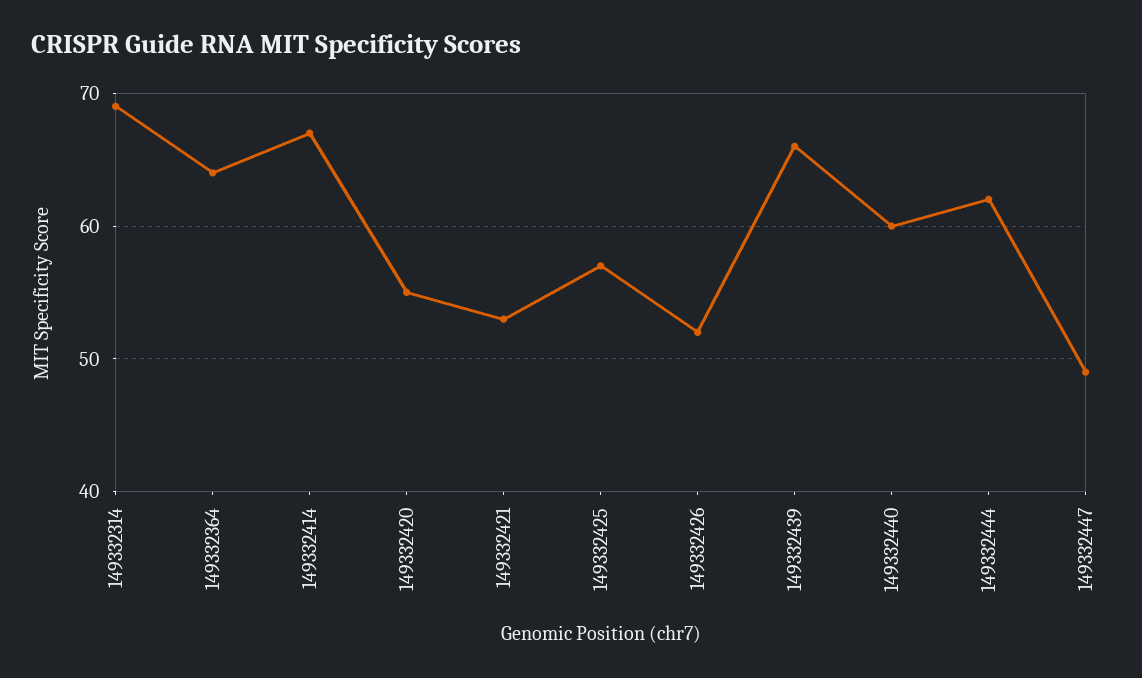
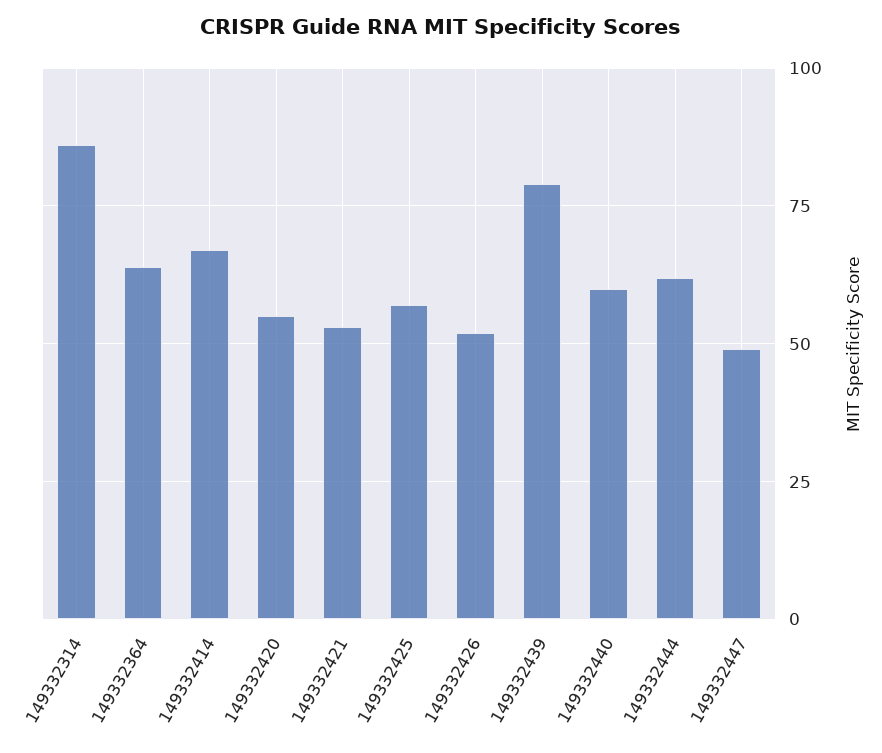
  {
-   "149332314": 69,
+   "149332314": 85,
    "149332364": 64,
    "149332414": 67,
    "149332420": 55,
    "149332421": 53,
    "149332425": 57,
    "149332426": 52,
-   "149332439": 66,
+   "149332439": 80,
    "149332440": 60,
    "149332444": 62,
    "149332447": 49
  }

